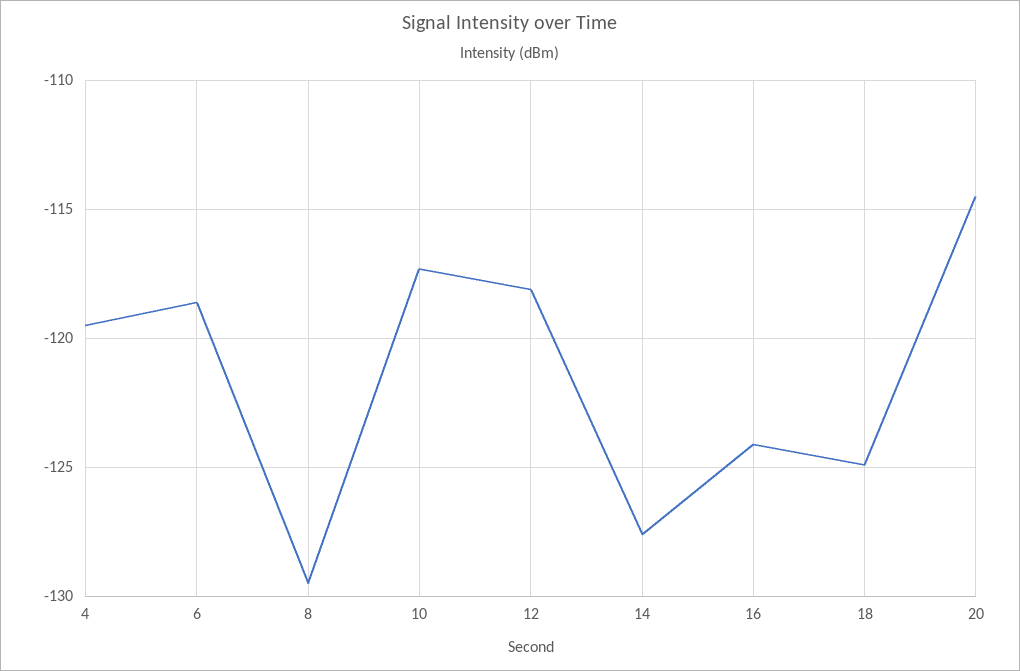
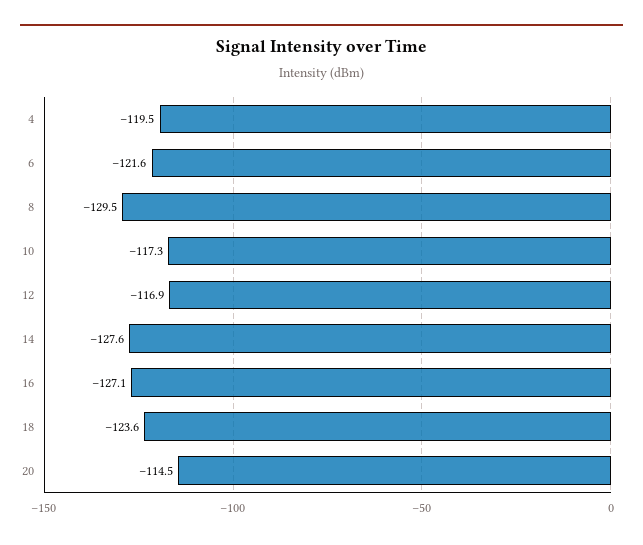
  {
    "4": -119.5,
-   "6": -118.5,
+   "6": -121.6,
    "8": -129.5,
    "10": -117.3,
-   "12": -118,
+   "12": -116.9,
    "14": -127.6,
-   "16": -124,
+   "16": -127.1,
-   "18": -125,
+   "18": -123.6,
    "20": -114.5
  }

